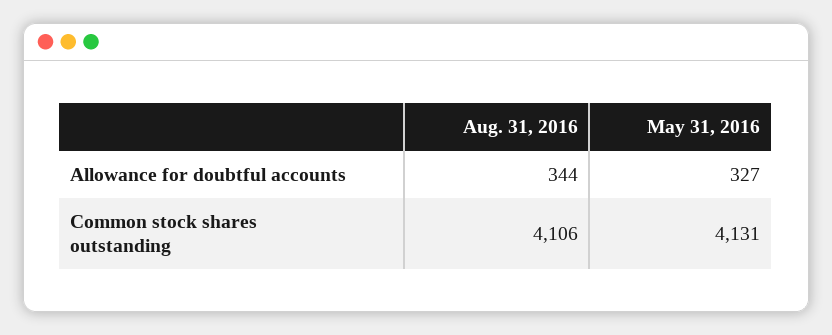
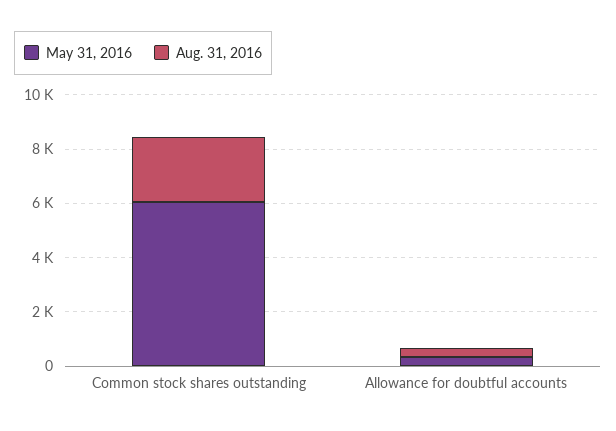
  {
    "Aug. 31, 2016": {
      "Allowance for doubtful accounts": 344,
-     "Common stock shares outstanding": 4106
+     "Common stock shares outstanding": 2500
    },
    "May 31, 2016": {
      "Allowance for doubtful accounts": 327,
-     "Common stock shares outstanding": 4131
+     "Common stock shares outstanding": 6000
    }
  }

